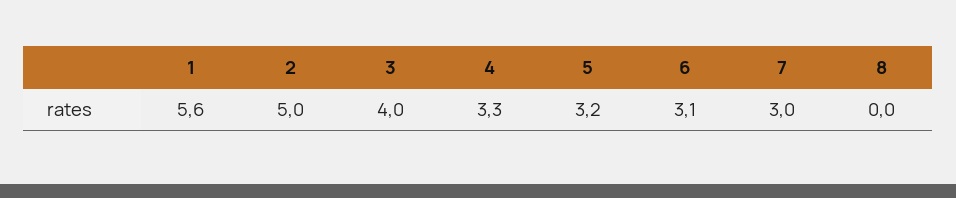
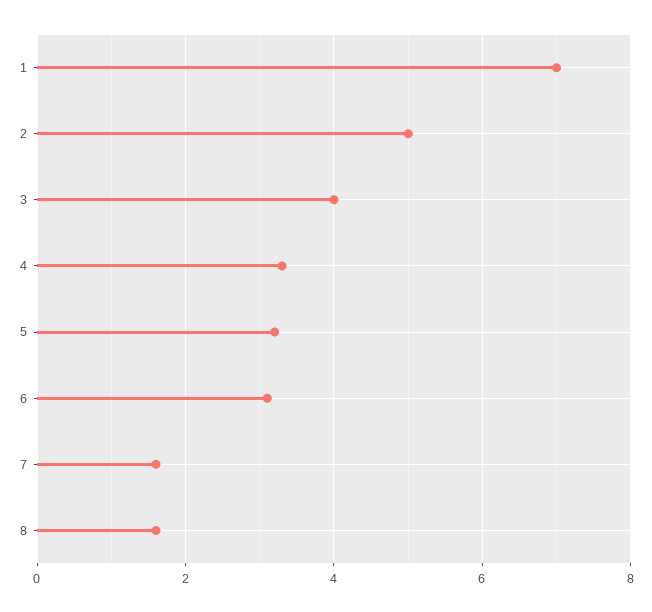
  {
-   "1": 5.6,
+   "1": 7,
    "2": 5,
    "3": 4,
    "4": 3.3,
    "5": 3.2,
    "6": 3.1,
-   "7": 3,
+   "7": 1.5,
-   "8": 0
+   "8": 1.5
  }

